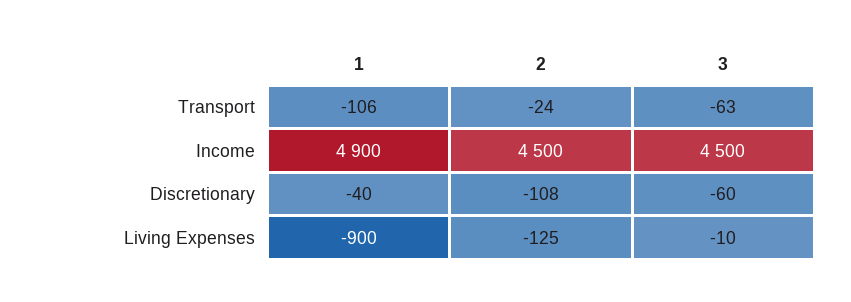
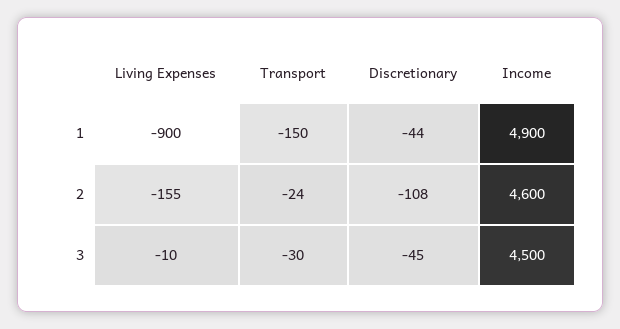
  {
    "1": {
-     "Transport": -106,
+     "Transport": -150,
      "Income": 4900,
-     "Discretionary": -40,
+     "Discretionary": -44,
      "Living Expenses": -900
    },
    "2": {
      "Transport": -24,
-     "Income": 4500,
+     "Income": 4600,
      "Discretionary": -108,
-     "Living Expenses": -125
+     "Living Expenses": -155
    },
    "3": {
-     "Transport": -63,
+     "Transport": -30,
      "Income": 4500,
-     "Discretionary": -60,
+     "Discretionary": -45,
      "Living Expenses": -10
    }
  }

